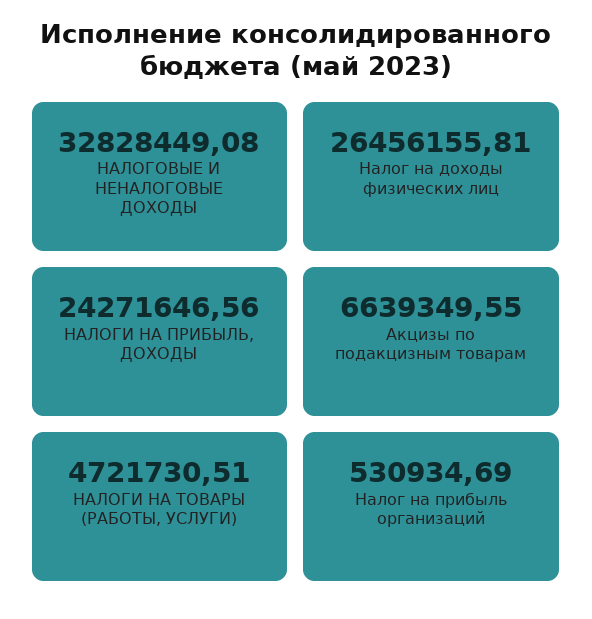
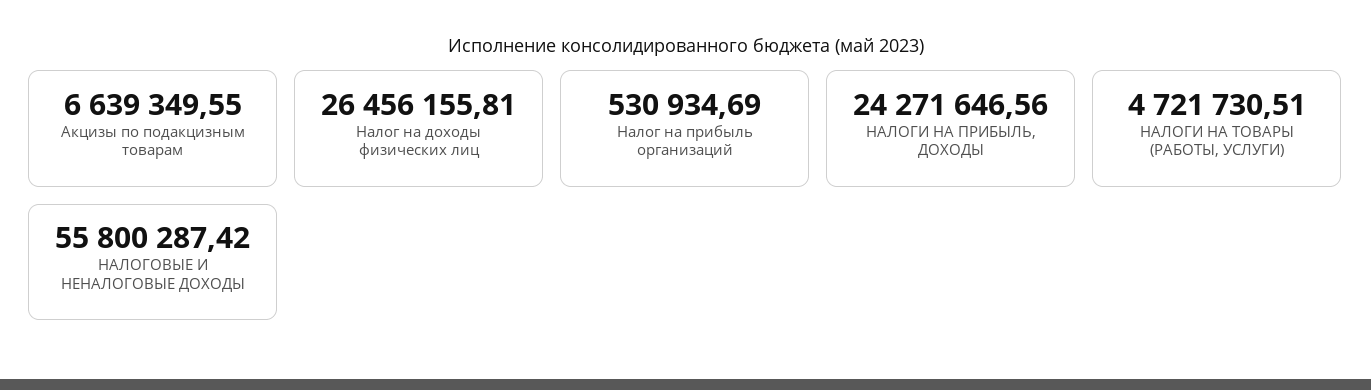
  {
-   "НАЛОГОВЫЕ И НЕНАЛОГОВЫЕ ДОХОДЫ": 32828449.08,
+   "НАЛОГОВЫЕ И НЕНАЛОГОВЫЕ ДОХОДЫ": 55800287.42,
    "Налог на доходы физических лиц": 26456155.81,
    "НАЛОГИ НА ПРИБЫЛЬ, ДОХОДЫ": 24271646.56,
    "Акцизы по подакцизным товарам": 6639349.55,
    "НАЛОГИ НА ТОВАРЫ (РАБОТЫ, УСЛУГИ)": 4721730.51,
    "Налог на прибыль организаций": 530934.69
  }

